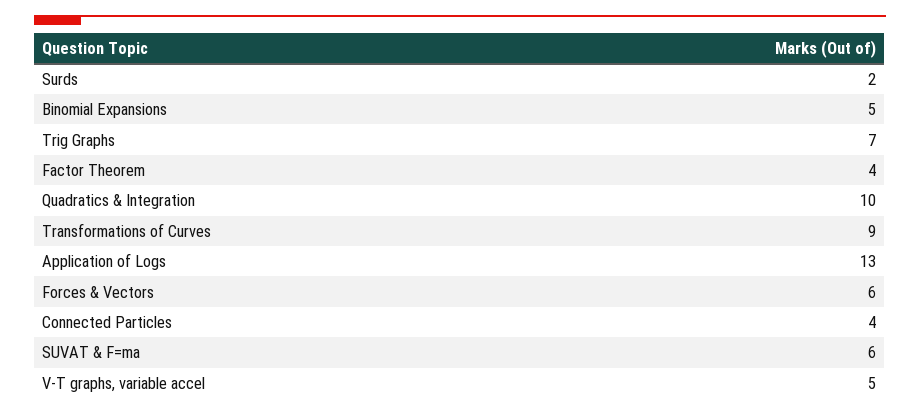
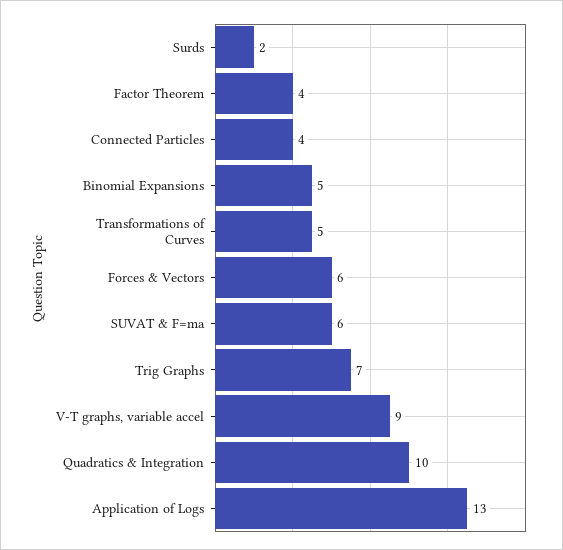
  {
    "Surds": 2,
    "Binomial Expansions": 5,
    "Trig Graphs": 7,
    "Factor Theorem": 4,
    "Quadratics & Integration": 10,
-   "Transformations of Curves": 9,
+   "Transformations of Curves": 5,
    "Application of Logs": 13,
    "Forces & Vectors": 6,
    "Connected Particles": 4,
    "SUVAT & F=ma": 6,
-   "V-T graphs, variable accel": 5
+   "V-T graphs, variable accel": 9
  }

